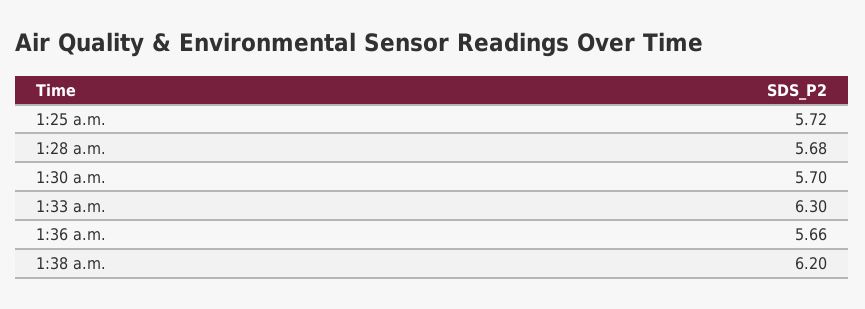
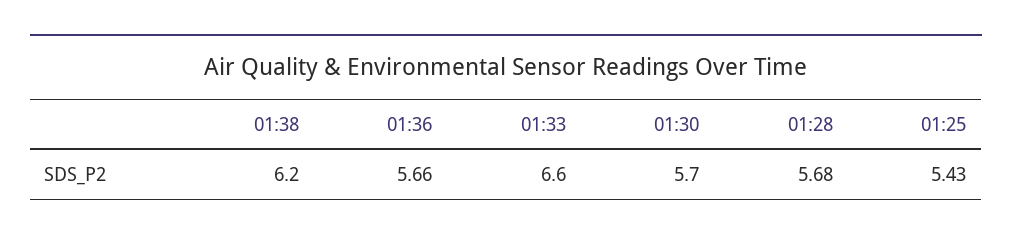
  {
-   "1:25 a.m.": 5.72,
+   "1:25 a.m.": 5.43,
    "1:28 a.m.": 5.68,
    "1:30 a.m.": 5.7,
-   "1:33 a.m.": 6.3,
+   "1:33 a.m.": 6.6,
    "1:36 a.m.": 5.66,
    "1:38 a.m.": 6.2
  }

